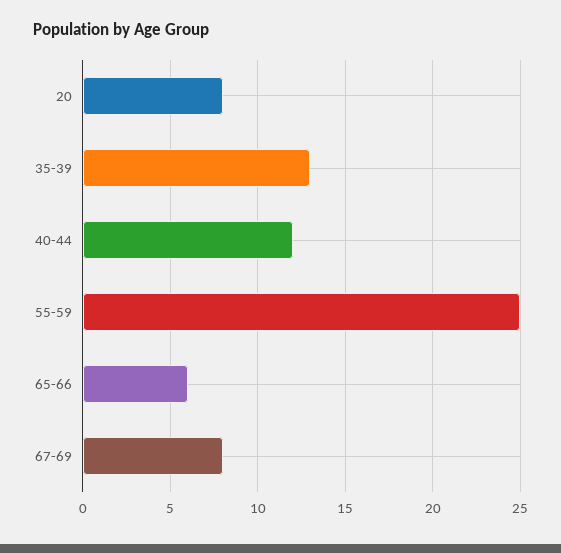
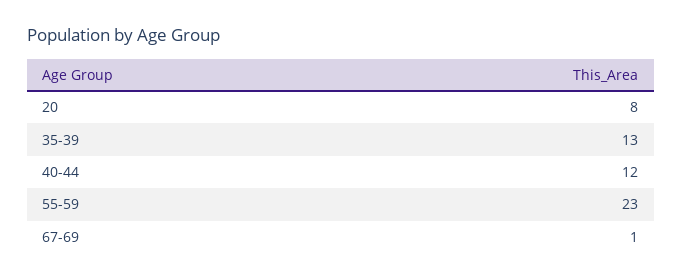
  {
    "20": 8,
    "35-39": 13,
    "40-44": 12,
-   "55-59": 25,
+   "55-59": 23,
-   "65-66": 6,
-   "67-69": 8
+   "67-69": 1
  }

